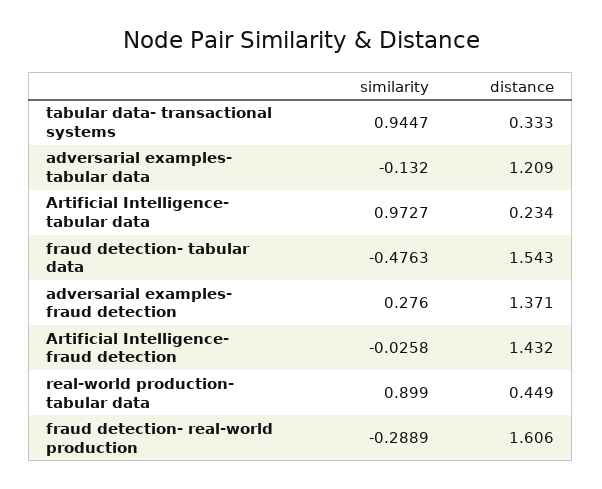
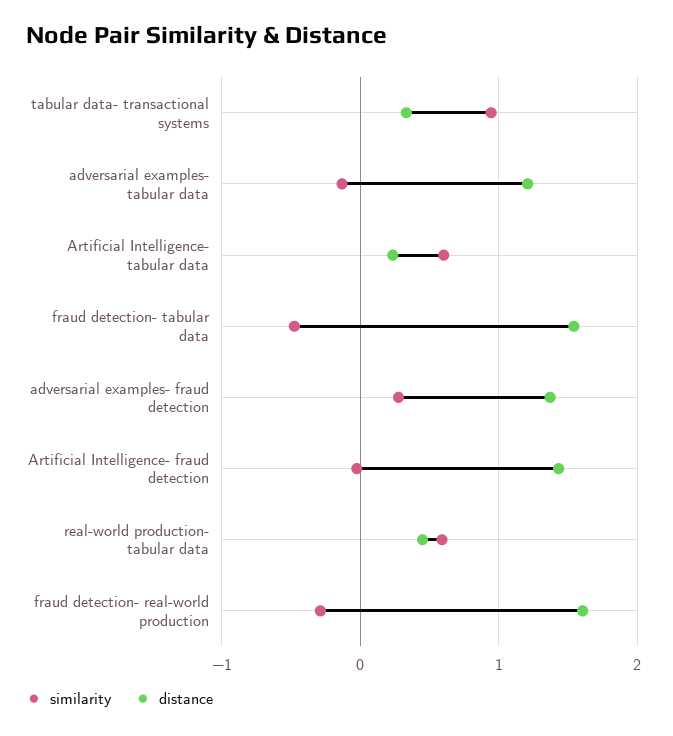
  {
    "similarity": {
      "tabular data- transactional systems": 0.9447,
      "adversarial examples- tabular data": -0.132,
-     "Artificial Intelligence- tabular data": 0.9727,
+     "Artificial Intelligence- tabular data": 0.6,
      "fraud detection- tabular data": -0.4763,
      "adversarial examples- fraud detection": 0.276,
      "Artificial Intelligence- fraud detection": -0.0258,
-     "real-world production- tabular data": 0.899,
+     "real-world production- tabular data": 0.6,
      "fraud detection- real-world production": -0.2889
    },
    "distance": {
      "tabular data- transactional systems": 0.333,
      "adversarial examples- tabular data": 1.209,
      "Artificial Intelligence- tabular data": 0.234,
      "fraud detection- tabular data": 1.543,
      "adversarial examples- fraud detection": 1.371,
      "Artificial Intelligence- fraud detection": 1.432,
      "real-world production- tabular data": 0.449,
      "fraud detection- real-world production": 1.606
    }
  }

